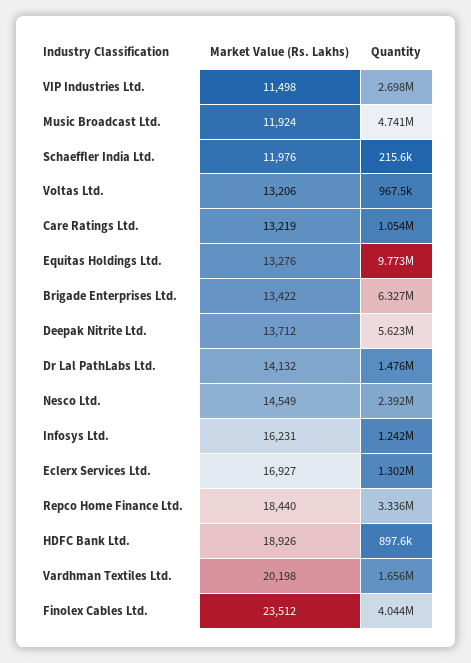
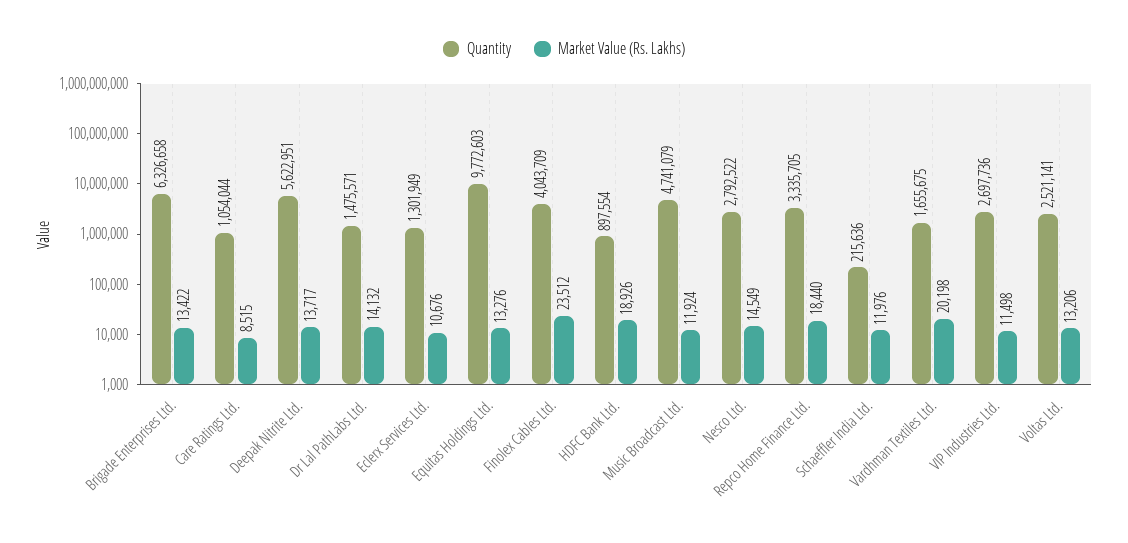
  {
    "Market Value (Rs. Lakhs)": {
      "VIP Industries Ltd.": 11498,
      "Music Broadcast Ltd.": 11924,
      "Schaeffler India Ltd.": 11976,
      "Voltas Ltd.": 13206,
-     "Care Ratings Ltd.": 13219,
+     "Care Ratings Ltd.": 8515,
      "Equitas Holdings Ltd.": 13276,
      "Brigade Enterprises Ltd.": 13422,
-     "Deepak Nitrite Ltd.": 13712,
+     "Deepak Nitrite Ltd.": 13717,
      "Dr Lal PathLabs Ltd.": 14132,
      "Nesco Ltd.": 14549,
-     "Infosys Ltd.": 16231,
-     "Eclerx Services Ltd.": 16927,
+     "Eclerx Services Ltd.": 10676,
      "Repco Home Finance Ltd.": 18440,
      "HDFC Bank Ltd.": 18926,
      "Vardhman Textiles Ltd.": 20198,
      "Finolex Cables Ltd.": 23512
    },
    "Quantity": {
      "VIP Industries Ltd.": 2697736,
      "Music Broadcast Ltd.": 4741079,
      "Schaeffler India Ltd.": 215636,
-     "Voltas Ltd.": 967500,
+     "Voltas Ltd.": 2521141,
      "Care Ratings Ltd.": 1054044,
      "Equitas Holdings Ltd.": 9772603,
      "Brigade Enterprises Ltd.": 6326658,
      "Deepak Nitrite Ltd.": 5622951,
      "Dr Lal PathLabs Ltd.": 1475571,
-     "Nesco Ltd.": 2392000,
+     "Nesco Ltd.": 2792522,
-     "Infosys Ltd.": 1242000,
      "Eclerx Services Ltd.": 1301949,
      "Repco Home Finance Ltd.": 3335705,
      "HDFC Bank Ltd.": 897554,
      "Vardhman Textiles Ltd.": 1655675,
      "Finolex Cables Ltd.": 4043709
    }
  }

